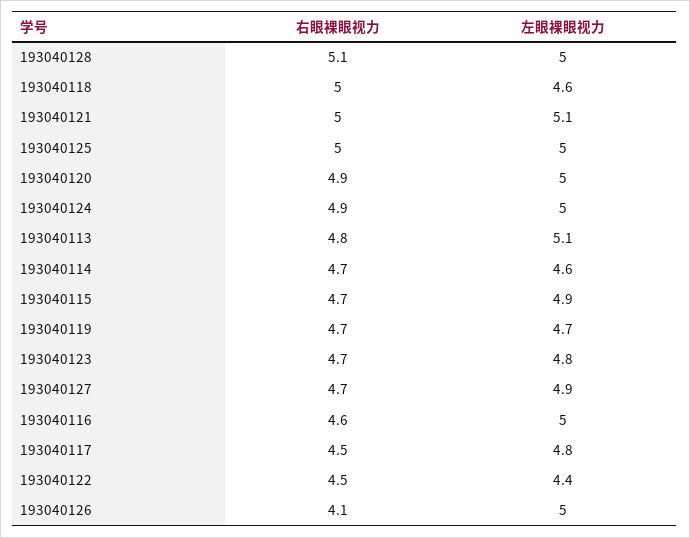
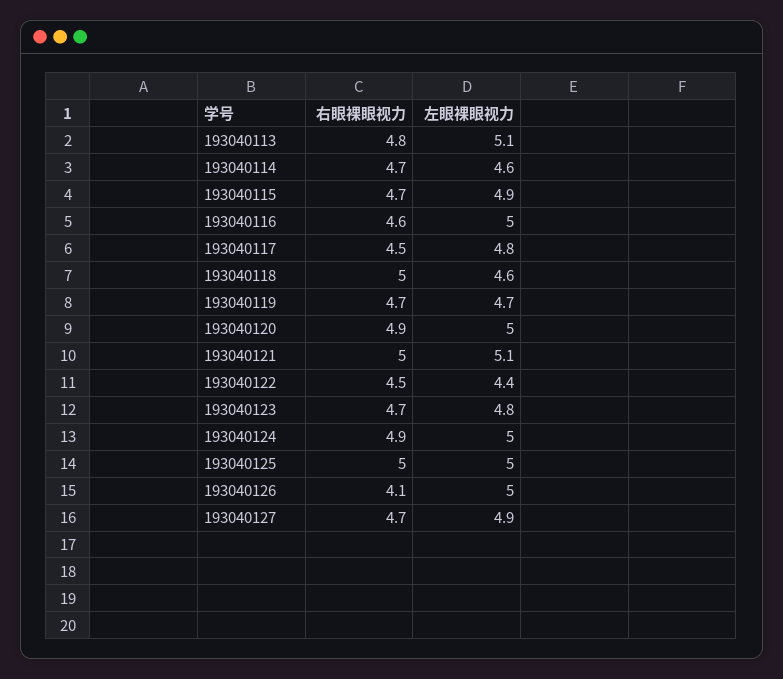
  {
    "右眼裸眼视力": {
-     "193040128": 5.1,
      "193040118": 5,
      "193040121": 5,
      "193040125": 5,
      "193040120": 4.9,
      "193040124": 4.9,
      "193040113": 4.8,
      "193040114": 4.7,
      "193040115": 4.7,
      "193040119": 4.7,
      "193040123": 4.7,
      "193040127": 4.7,
      "193040116": 4.6,
      "193040117": 4.5,
      "193040122": 4.5,
      "193040126": 4.1
    },
    "左眼裸眼视力": {
-     "193040128": 5,
      "193040118": 4.6,
      "193040121": 5.1,
      "193040125": 5,
      "193040120": 5,
      "193040124": 5,
      "193040113": 5.1,
      "193040114": 4.6,
      "193040115": 4.9,
      "193040119": 4.7,
      "193040123": 4.8,
      "193040127": 4.9,
      "193040116": 5,
      "193040117": 4.8,
      "193040122": 4.4,
      "193040126": 5
    }
  }

